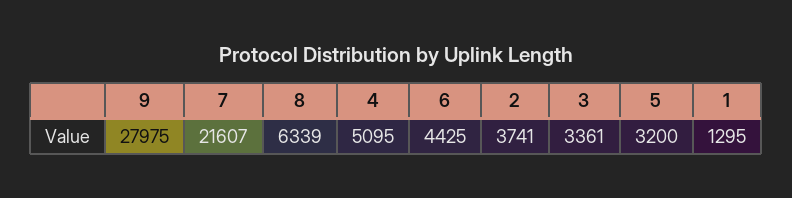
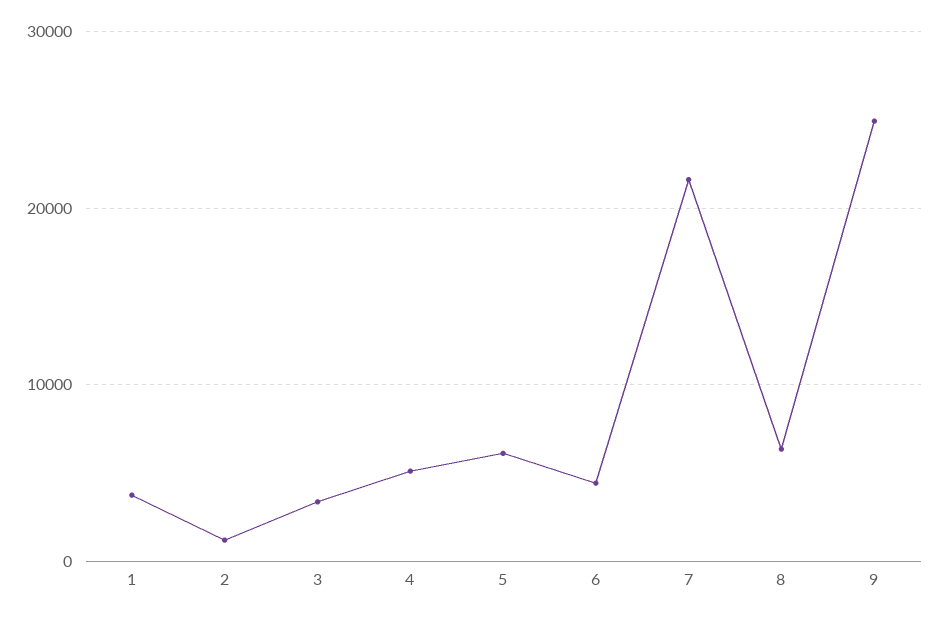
  {
-   "9": 27975,
+   "9": 25000,
    "7": 21607,
    "8": 6339,
    "4": 5095,
    "6": 4425,
-   "2": 3741,
+   "2": 1000,
    "3": 3361,
-   "5": 3200,
+   "5": 6000,
-   "1": 1295
+   "1": 4000
  }

